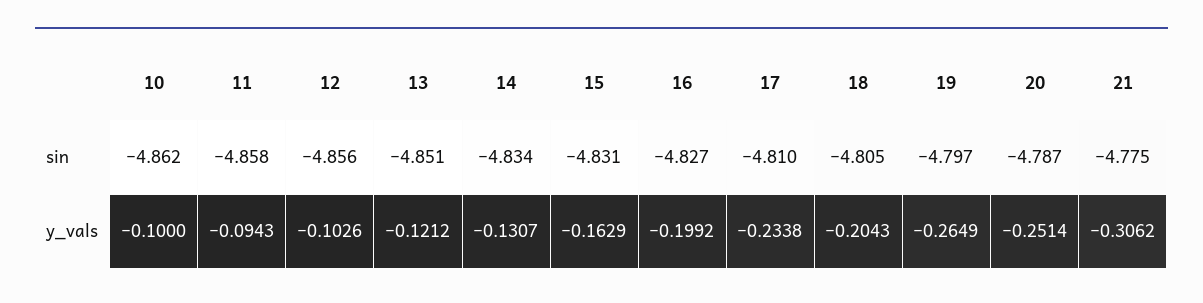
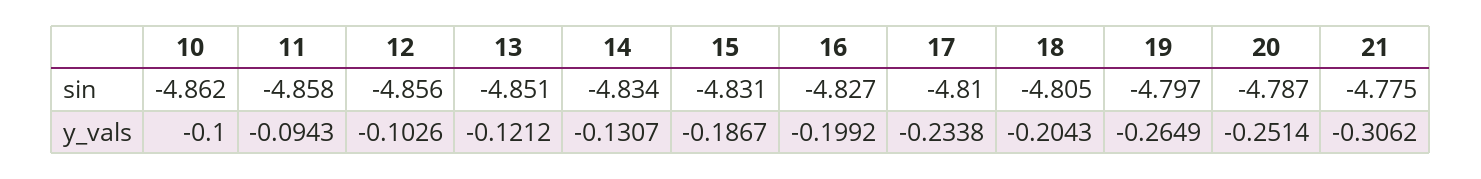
  {
    "10": {
      "sin": -4.862,
      "y_vals": -0.1
    },
    "11": {
      "sin": -4.858,
      "y_vals": -0.0943
    },
    "12": {
      "sin": -4.856,
      "y_vals": -0.1026
    },
    "13": {
      "sin": -4.851,
      "y_vals": -0.1212
    },
    "14": {
      "sin": -4.834,
      "y_vals": -0.1307
    },
    "15": {
      "sin": -4.831,
-     "y_vals": -0.1629
+     "y_vals": -0.1867
    },
    "16": {
      "sin": -4.827,
      "y_vals": -0.1992
    },
    "17": {
      "sin": -4.81,
      "y_vals": -0.2338
    },
    "18": {
      "sin": -4.805,
      "y_vals": -0.2043
    },
    "19": {
      "sin": -4.797,
      "y_vals": -0.2649
    },
    "20": {
      "sin": -4.787,
      "y_vals": -0.2514
    },
    "21": {
      "sin": -4.775,
      "y_vals": -0.3062
    }
  }

